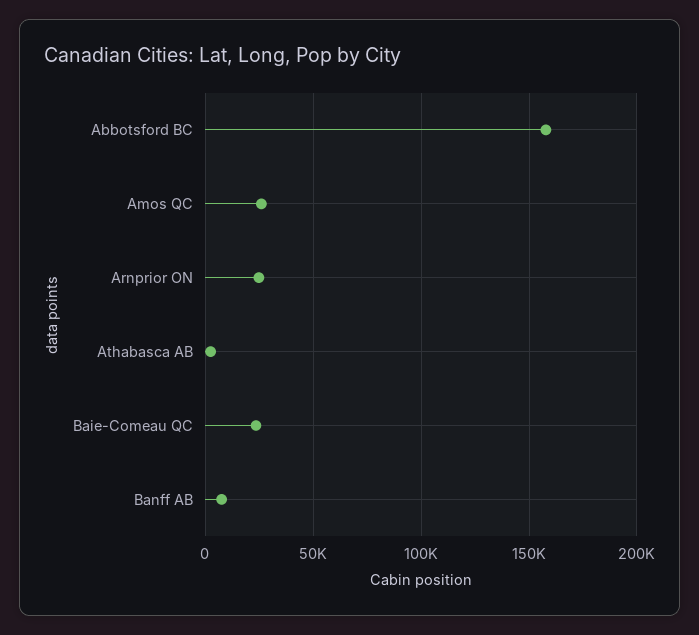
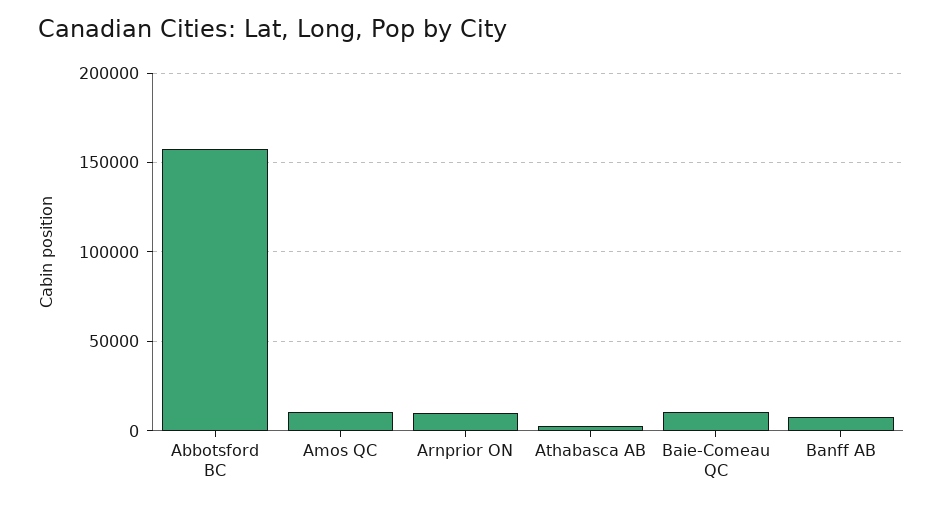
  {
    "Abbotsford BC": 160000,
-   "Amos QC": 25000,
+   "Amos QC": 10000,
-   "Arnprior ON": 25000,
+   "Arnprior ON": 10000,
    "Athabasca AB": 5000,
-   "Baie-Comeau QC": 25000,
+   "Baie-Comeau QC": 10000,
    "Banff AB": 10000
  }

